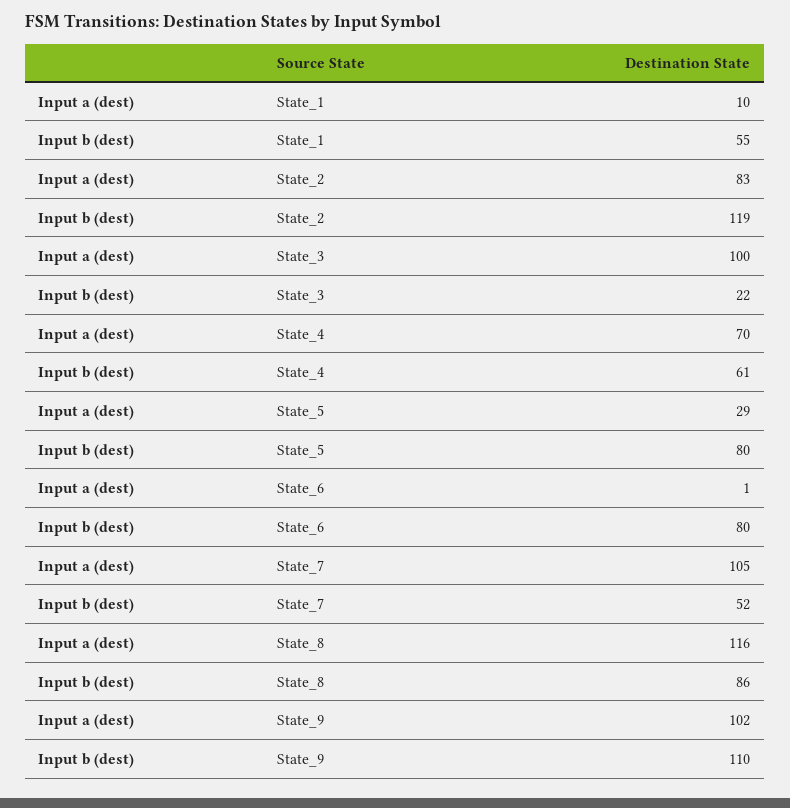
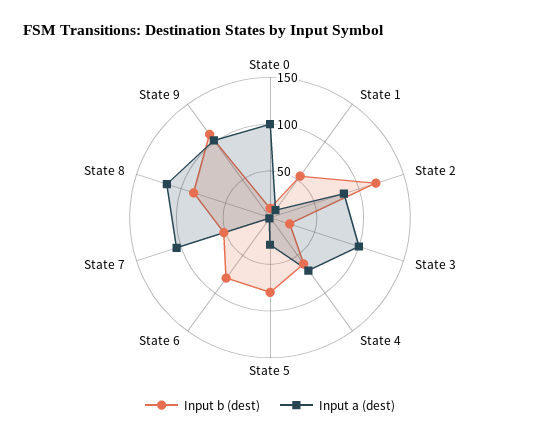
  {
    "Input a (dest)": {
      "State_1": 10,
      "State_2": 83,
      "State_3": 100,
      "State_4": 70,
      "State_5": 29,
      "State_6": 1,
      "State_7": 105,
      "State_8": 116,
-     "State_9": 102
+     "State_9": 102,
+     "State 0": 100
    },
    "Input b (dest)": {
      "State_1": 55,
      "State_2": 119,
      "State_3": 22,
      "State_4": 61,
      "State_5": 80,
      "State_6": 80,
      "State_7": 52,
      "State_8": 86,
-     "State_9": 110
+     "State_9": 110,
+     "State 0": 10
    }
  }

